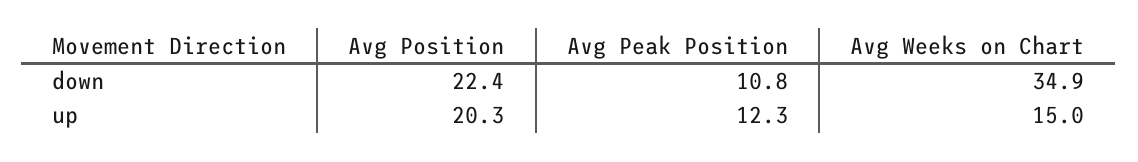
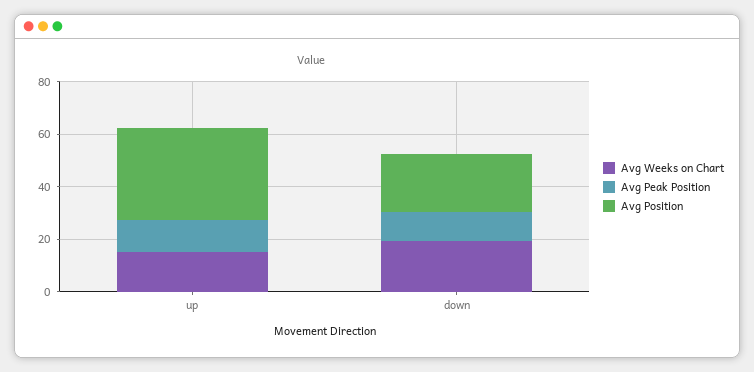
  {
    "Avg Position": {
      "down": 22.4,
-     "up": 20.3
+     "up": 35
    },
    "Avg Peak Position": {
      "down": 10.8,
      "up": 12.3
    },
    "Avg Weeks on Chart": {
-     "down": 34.9,
+     "down": 20,
      "up": 15
    }
  }

